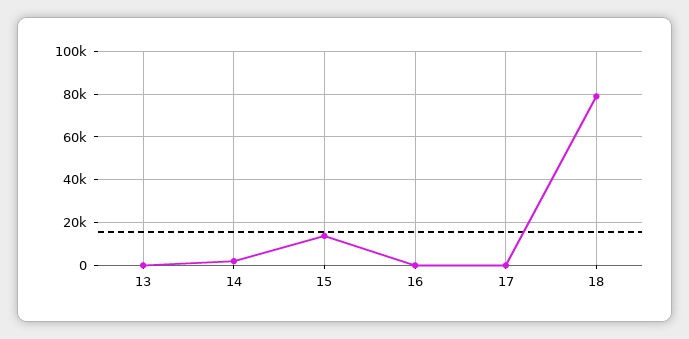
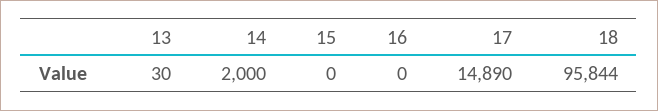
  {
    "13": 30,
    "14": 2000,
-   "15": 15000,
+   "15": 0,
    "16": 0,
-   "17": 0,
+   "17": 14890,
-   "18": 80000
+   "18": 95844
  }

